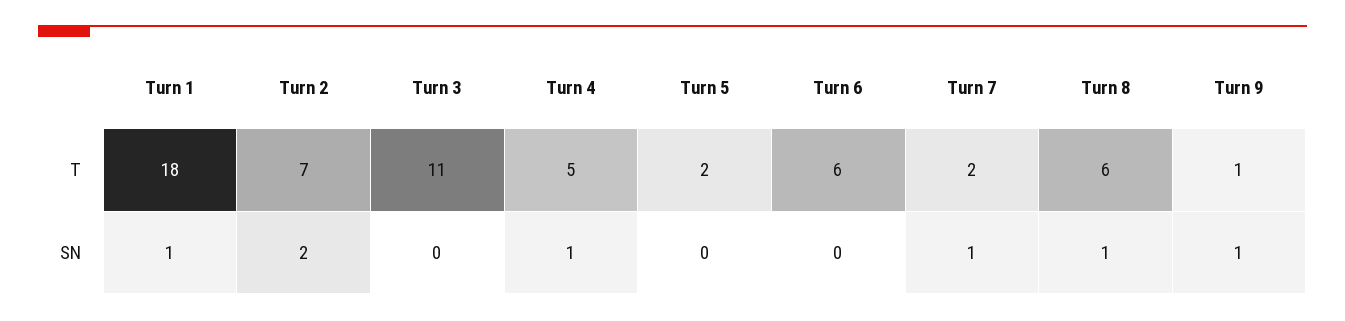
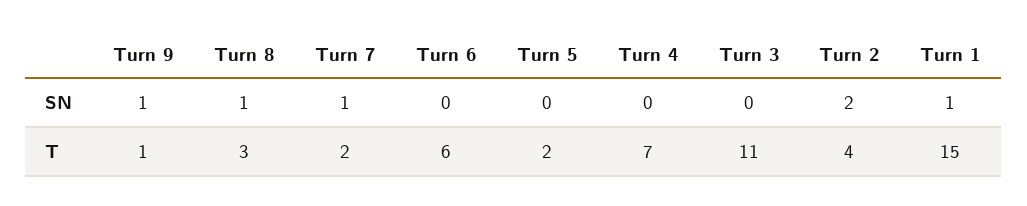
  {
    "Turn 1": {
-     "T": 18,
+     "T": 15,
      "SN": 1
    },
    "Turn 2": {
-     "T": 7,
+     "T": 4,
      "SN": 2
    },
    "Turn 3": {
      "T": 11,
      "SN": 0
    },
    "Turn 4": {
-     "T": 5,
+     "T": 7,
-     "SN": 1
+     "SN": 0
    },
    "Turn 5": {
      "T": 2,
      "SN": 0
    },
    "Turn 6": {
      "T": 6,
      "SN": 0
    },
    "Turn 7": {
      "T": 2,
      "SN": 1
    },
    "Turn 8": {
-     "T": 6,
+     "T": 3,
      "SN": 1
    },
    "Turn 9": {
      "T": 1,
      "SN": 1
    }
  }

